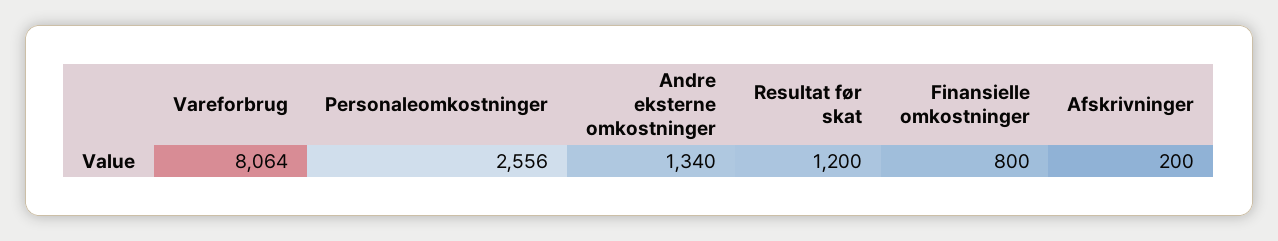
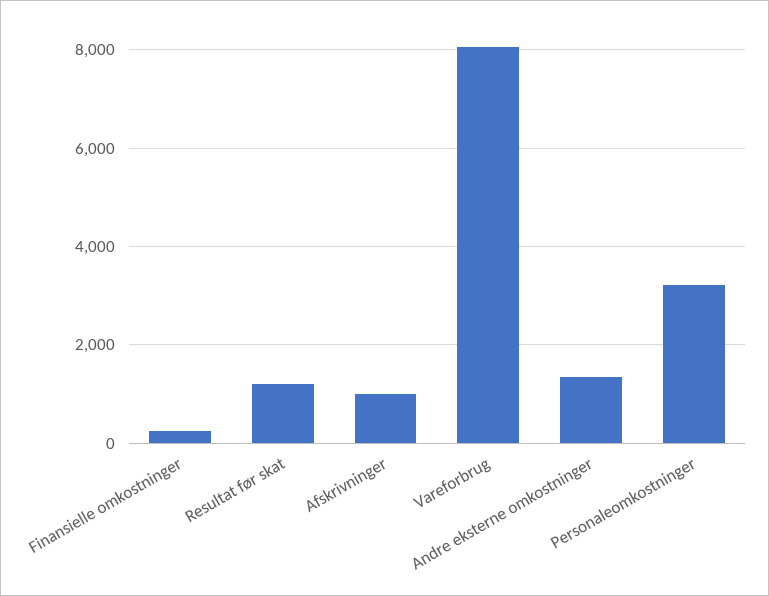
  {
    "Vareforbrug": 8064,
-   "Personaleomkostninger": 2556,
+   "Personaleomkostninger": 3200,
    "Andre eksterne omkostninger": 1340,
    "Resultat før skat": 1200,
-   "Finansielle omkostninger": 800,
+   "Finansielle omkostninger": 200,
-   "Afskrivninger": 200
+   "Afskrivninger": 1000
  }

